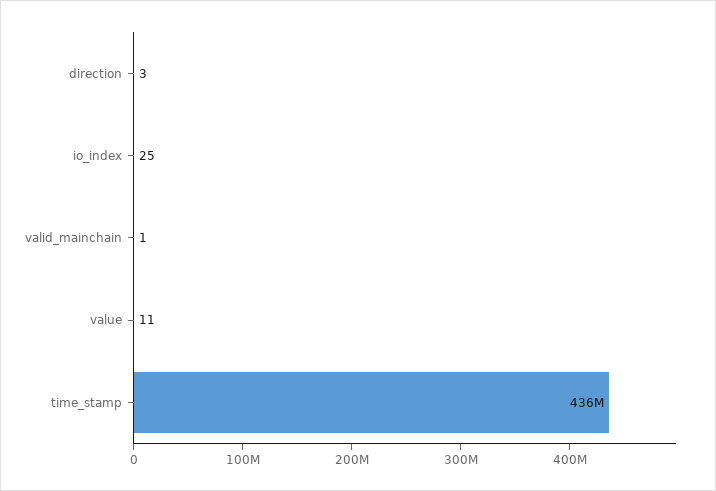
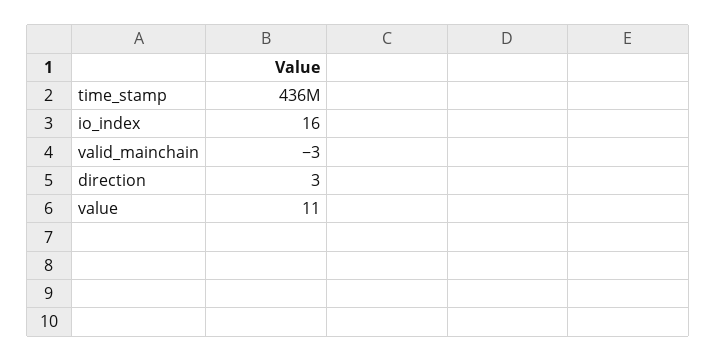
  {
    "direction": 3,
-   "io_index": 25,
+   "io_index": 16,
-   "valid_mainchain": 1,
+   "valid_mainchain": -3,
    "value": 11,
    "time_stamp": 436000000
  }

